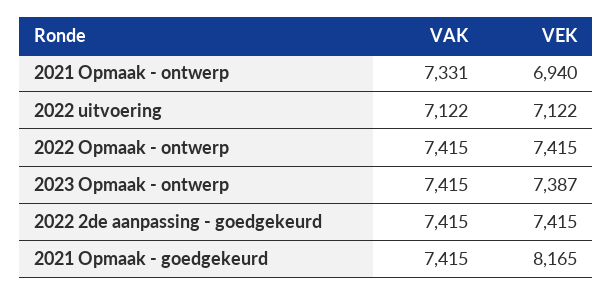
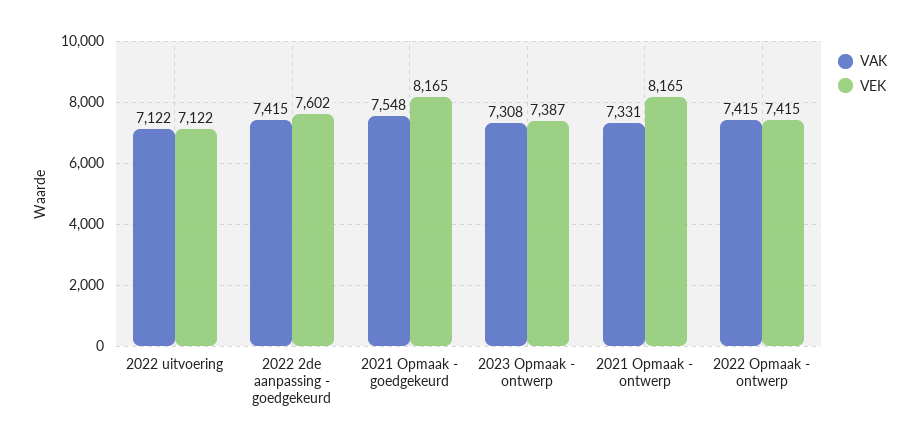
  {
    "VAK": {
      "2021 Opmaak - ontwerp": 7331,
      "2022 uitvoering": 7122,
      "2022 Opmaak - ontwerp": 7415,
-     "2023 Opmaak - ontwerp": 7415,
+     "2023 Opmaak - ontwerp": 7308,
      "2022 2de aanpassing - goedgekeurd": 7415,
-     "2021 Opmaak - goedgekeurd": 7415
+     "2021 Opmaak - goedgekeurd": 7548
    },
    "VEK": {
-     "2021 Opmaak - ontwerp": 6940,
+     "2021 Opmaak - ontwerp": 8165,
      "2022 uitvoering": 7122,
      "2022 Opmaak - ontwerp": 7415,
      "2023 Opmaak - ontwerp": 7387,
-     "2022 2de aanpassing - goedgekeurd": 7415,
+     "2022 2de aanpassing - goedgekeurd": 7602,
      "2021 Opmaak - goedgekeurd": 8165
    }
  }

